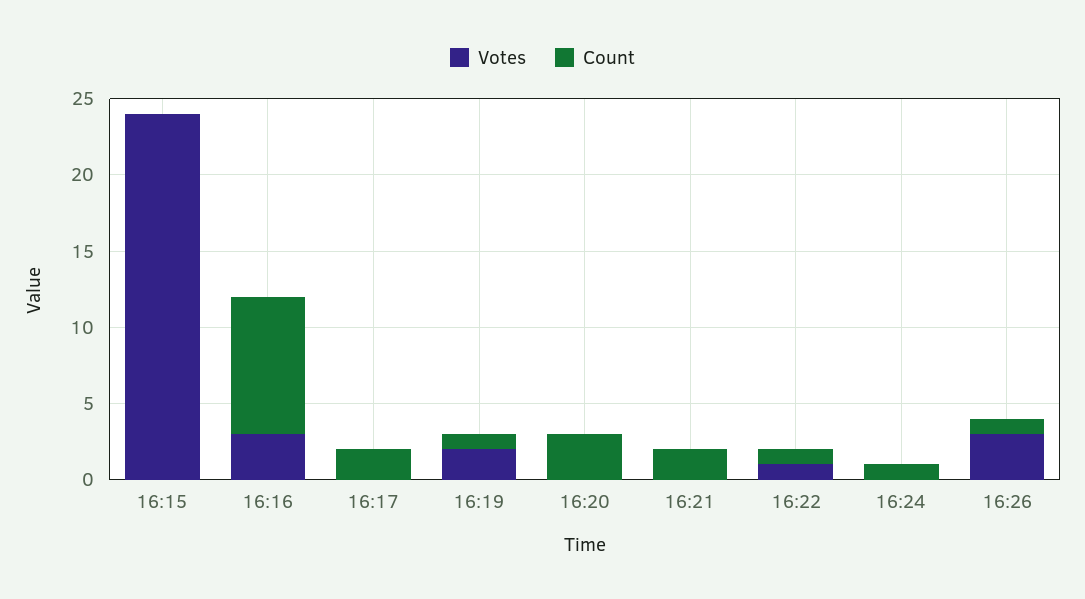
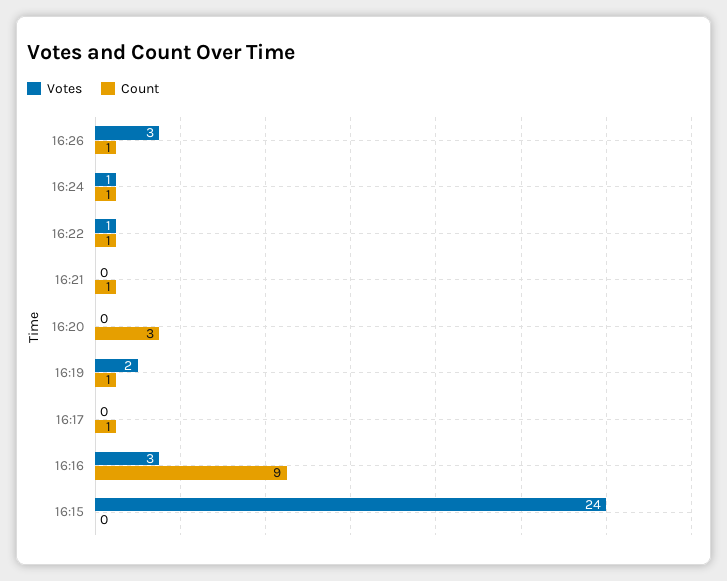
  {
    "Votes": {
      "16:15": 24,
      "16:16": 3,
      "16:17": 0,
      "16:19": 2,
      "16:20": 0,
      "16:21": 0,
      "16:22": 1,
-     "16:24": 0,
+     "16:24": 1,
      "16:26": 3
    },
    "Count": {
      "16:15": 0,
      "16:16": 9,
-     "16:17": 2,
+     "16:17": 1,
      "16:19": 1,
      "16:20": 3,
-     "16:21": 2,
+     "16:21": 1,
      "16:22": 1,
      "16:24": 1,
      "16:26": 1
    }
  }

